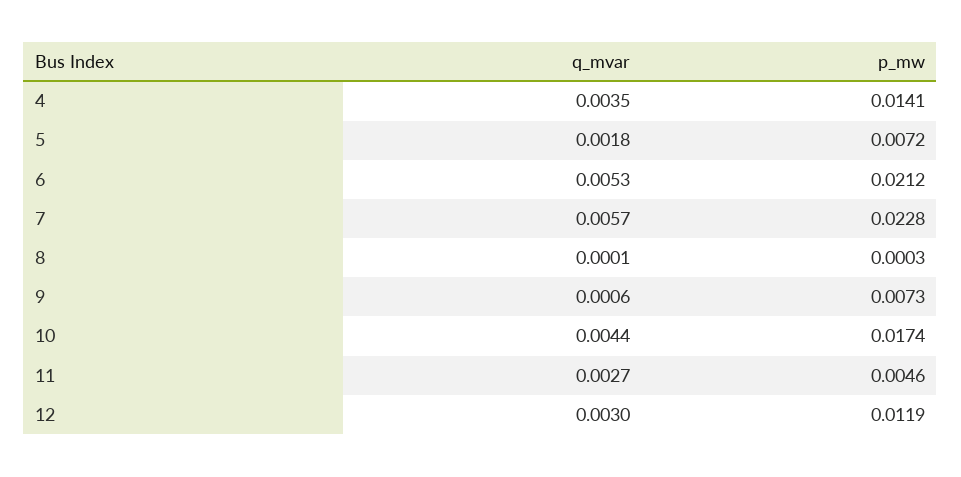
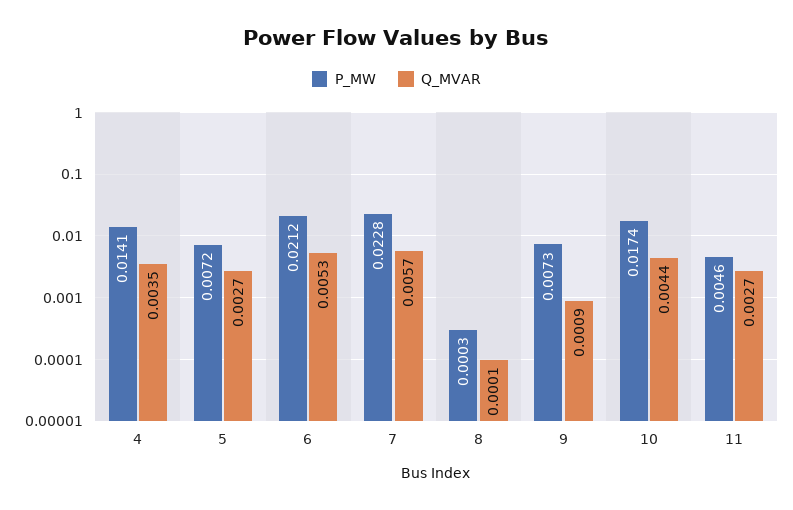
  {
    "q_mvar": {
      "4": 0.0035,
-     "5": 0.0018,
+     "5": 0.0027,
      "6": 0.0053,
      "7": 0.0057,
      "8": 0.0001,
-     "9": 0.0006,
+     "9": 0.0009,
      "10": 0.0044,
-     "11": 0.0027,
+     "11": 0.0027
-     "12": 0.003
    },
    "p_mw": {
      "4": 0.0141,
      "5": 0.0072,
      "6": 0.0212,
      "7": 0.0228,
      "8": 0.0003,
      "9": 0.0073,
      "10": 0.0174,
-     "11": 0.0046,
+     "11": 0.0046
-     "12": 0.0119
    }
  }

